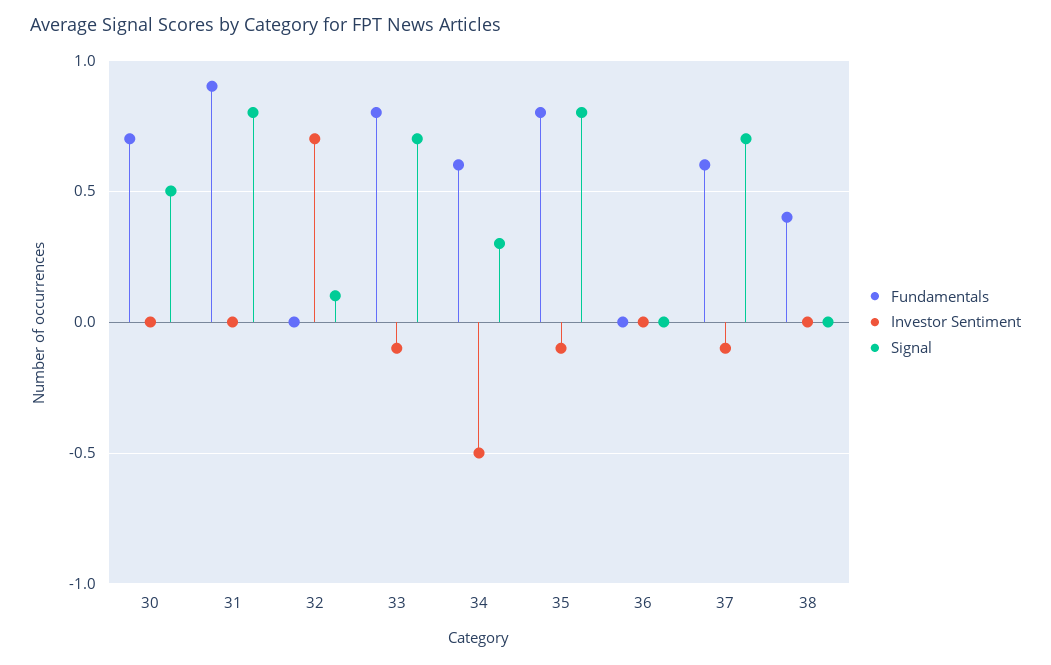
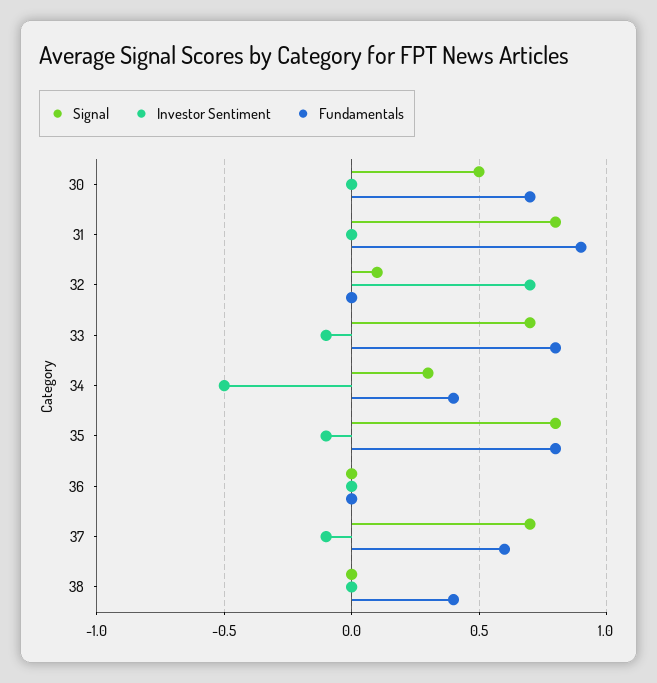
  {
    "Fundamentals": {
      "30": 0.7,
      "31": 0.9,
      "32": 0,
      "33": 0.8,
-     "34": 0.6,
+     "34": 0.4,
      "35": 0.8,
      "36": 0,
      "37": 0.6,
      "38": 0.4
    },
    "Investor Sentiment": {
      "30": 0,
      "31": 0,
      "32": 0.7,
      "33": -0.1,
      "34": -0.5,
      "35": -0.1,
      "36": 0,
      "37": -0.1,
      "38": 0
    },
    "Signal": {
      "30": 0.5,
      "31": 0.8,
      "32": 0.1,
      "33": 0.7,
      "34": 0.3,
      "35": 0.8,
      "36": 0,
      "37": 0.7,
      "38": 0
    }
  }

